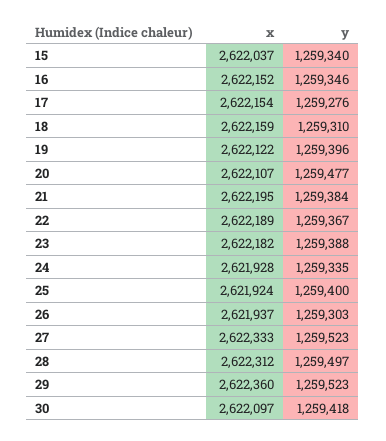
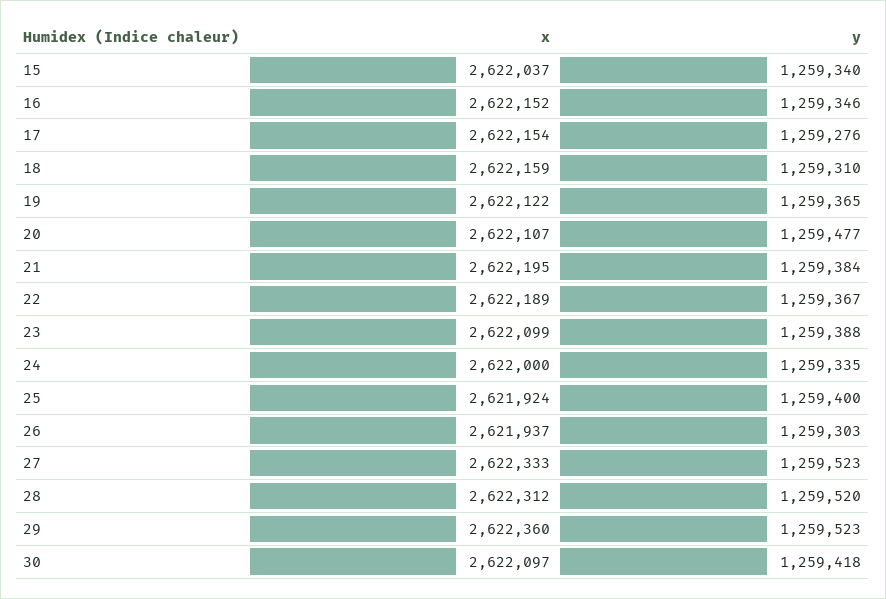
  {
    "x": {
      "15": 2622037,
      "16": 2622152,
      "17": 2622154,
      "18": 2622159,
      "19": 2622122,
      "20": 2622107,
      "21": 2622195,
      "22": 2622189,
-     "23": 2622182,
+     "23": 2622099,
-     "24": 2621928,
+     "24": 2622000,
      "25": 2621924,
      "26": 2621937,
      "27": 2622333,
      "28": 2622312,
      "29": 2622360,
      "30": 2622097
    },
    "y": {
      "15": 1259340,
      "16": 1259346,
      "17": 1259276,
      "18": 1259310,
-     "19": 1259396,
+     "19": 1259365,
      "20": 1259477,
      "21": 1259384,
      "22": 1259367,
      "23": 1259388,
      "24": 1259335,
      "25": 1259400,
      "26": 1259303,
      "27": 1259523,
-     "28": 1259497,
+     "28": 1259520,
      "29": 1259523,
      "30": 1259418
    }
  }

